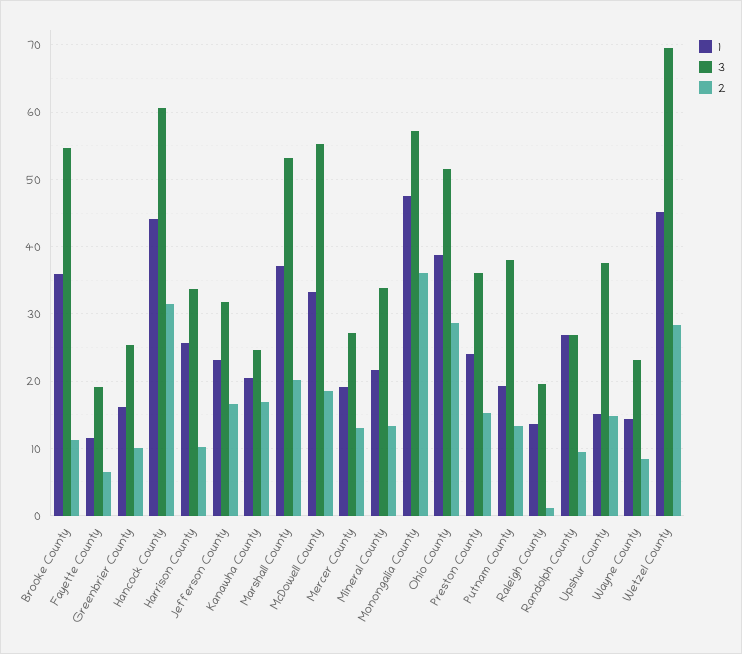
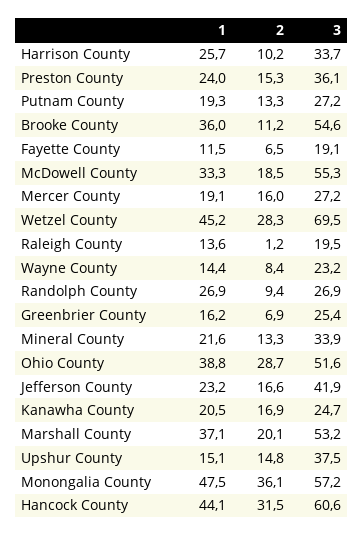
  {
    "1": {
      "Brooke County": 36,
      "Fayette County": 11.5,
      "Greenbrier County": 16.2,
      "Hancock County": 44.1,
      "Harrison County": 25.7,
      "Jefferson County": 23.2,
      "Kanawha County": 20.5,
      "Marshall County": 37.1,
      "McDowell County": 33.3,
      "Mercer County": 19.1,
      "Mineral County": 21.6,
      "Monongalia County": 47.5,
      "Ohio County": 38.8,
      "Preston County": 24,
      "Putnam County": 19.3,
      "Raleigh County": 13.6,
      "Randolph County": 26.9,
      "Upshur County": 15.1,
      "Wayne County": 14.4,
      "Wetzel County": 45.2
    },
    "3": {
      "Brooke County": 54.6,
      "Fayette County": 19.1,
      "Greenbrier County": 25.4,
      "Hancock County": 60.6,
      "Harrison County": 33.7,
-     "Jefferson County": 32,
+     "Jefferson County": 41.9,
      "Kanawha County": 24.7,
      "Marshall County": 53.2,
      "McDowell County": 55.3,
      "Mercer County": 27.2,
      "Mineral County": 33.9,
      "Monongalia County": 57.2,
      "Ohio County": 51.6,
      "Preston County": 36.1,
-     "Putnam County": 38,
+     "Putnam County": 27.2,
      "Raleigh County": 19.5,
      "Randolph County": 26.9,
      "Upshur County": 37.5,
      "Wayne County": 23.2,
      "Wetzel County": 69.5
    },
    "2": {
      "Brooke County": 11.2,
      "Fayette County": 6.5,
-     "Greenbrier County": 10,
+     "Greenbrier County": 6.9,
      "Hancock County": 31.5,
      "Harrison County": 10.2,
      "Jefferson County": 16.6,
      "Kanawha County": 16.9,
      "Marshall County": 20.1,
      "McDowell County": 18.5,
-     "Mercer County": 13,
+     "Mercer County": 16,
      "Mineral County": 13.3,
      "Monongalia County": 36.1,
      "Ohio County": 28.7,
      "Preston County": 15.3,
      "Putnam County": 13.3,
      "Raleigh County": 1.2,
      "Randolph County": 9.4,
      "Upshur County": 14.8,
      "Wayne County": 8.4,
      "Wetzel County": 28.3
    }
  }

